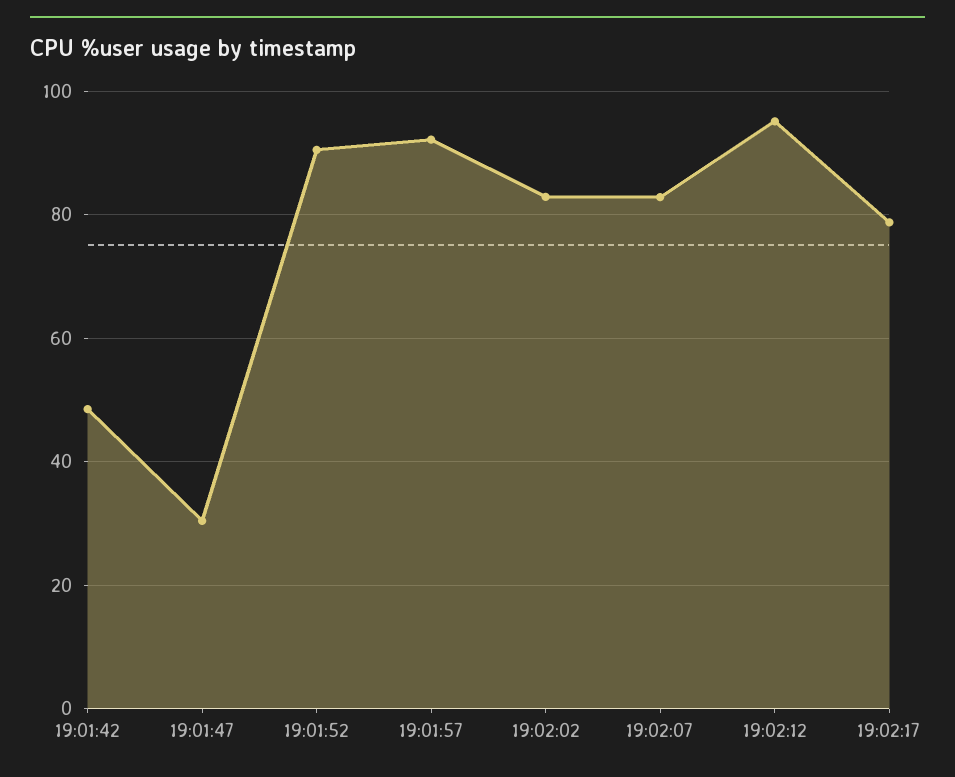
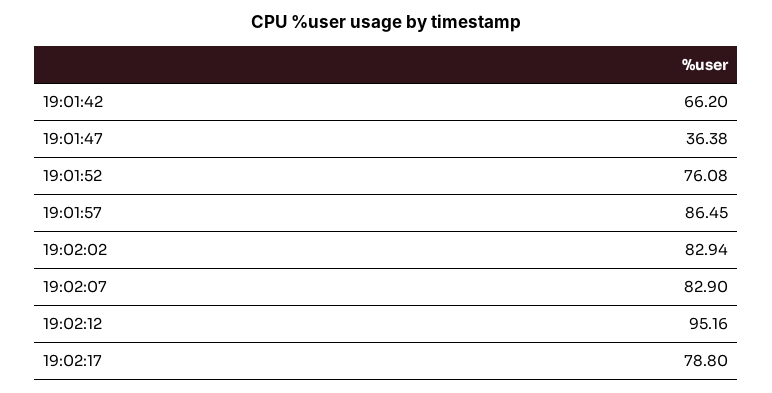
  {
-   "19:01:42": 48,
+   "19:01:42": 66.2,
-   "19:01:47": 30,
+   "19:01:47": 36.38,
-   "19:01:52": 90,
+   "19:01:52": 76.08,
-   "19:01:57": 92,
+   "19:01:57": 86.45,
    "19:02:02": 82.94,
    "19:02:07": 82.9,
    "19:02:12": 95.16,
    "19:02:17": 78.8
  }

